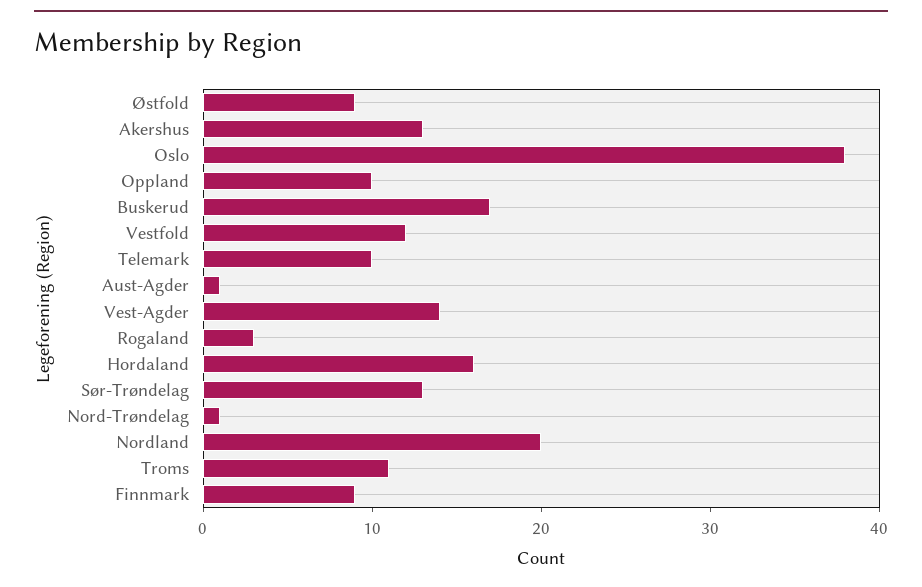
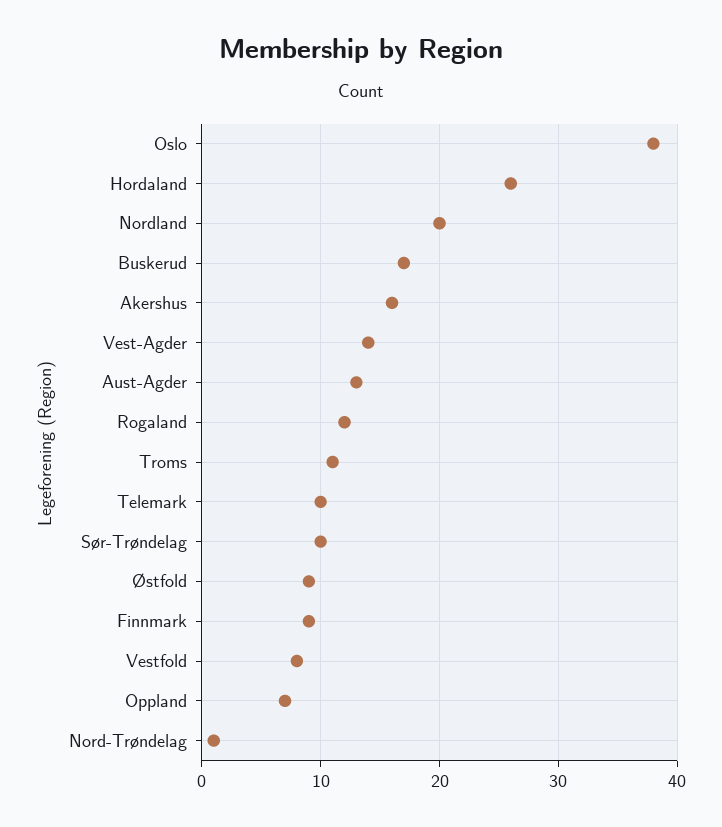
  {
    "Østfold": 9,
-   "Akershus": 13,
+   "Akershus": 16,
    "Oslo": 38,
-   "Oppland": 10,
+   "Oppland": 7,
    "Buskerud": 17,
-   "Vestfold": 12,
+   "Vestfold": 8,
    "Telemark": 10,
-   "Aust-Agder": 1,
+   "Aust-Agder": 13,
    "Vest-Agder": 14,
-   "Rogaland": 3,
+   "Rogaland": 12,
-   "Hordaland": 16,
+   "Hordaland": 26,
-   "Sør-Trøndelag": 13,
+   "Sør-Trøndelag": 10,
    "Nord-Trøndelag": 1,
    "Nordland": 20,
    "Troms": 11,
    "Finnmark": 9
  }

